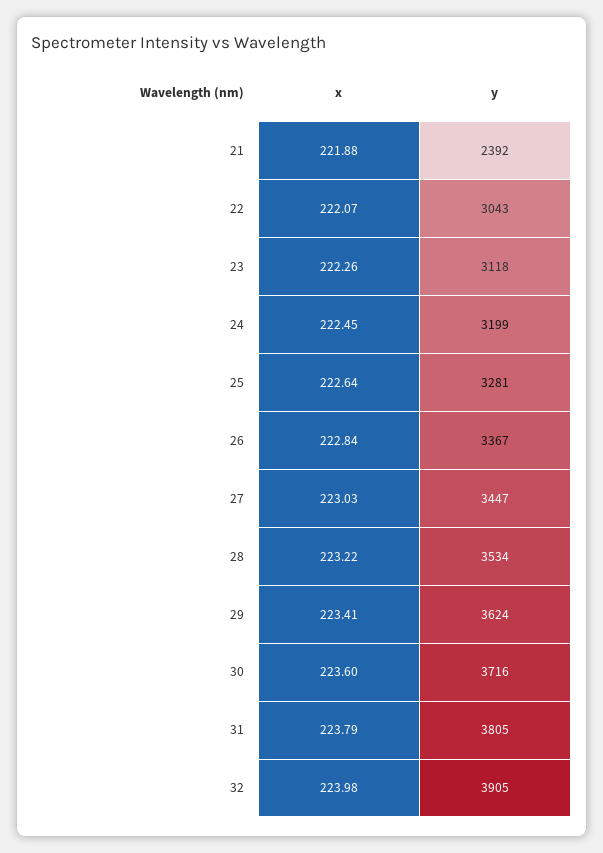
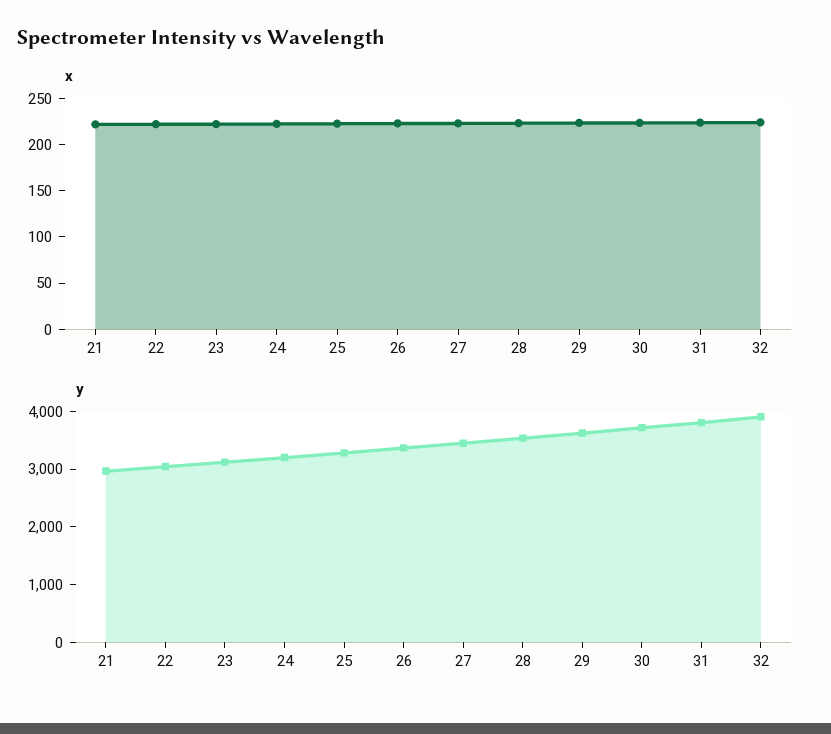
  {
    "x": {
      "21": 221.88,
      "22": 222.07,
      "23": 222.26,
      "24": 222.45,
      "25": 222.64,
      "26": 222.84,
      "27": 223.03,
      "28": 223.22,
      "29": 223.41,
      "30": 223.6,
      "31": 223.79,
      "32": 223.98
    },
    "y": {
-     "21": 2392,
+     "21": 3000,
      "22": 3043,
      "23": 3118,
      "24": 3199,
      "25": 3281,
      "26": 3367,
      "27": 3447,
      "28": 3534,
      "29": 3624,
      "30": 3716,
      "31": 3805,
      "32": 3905
    }
  }

